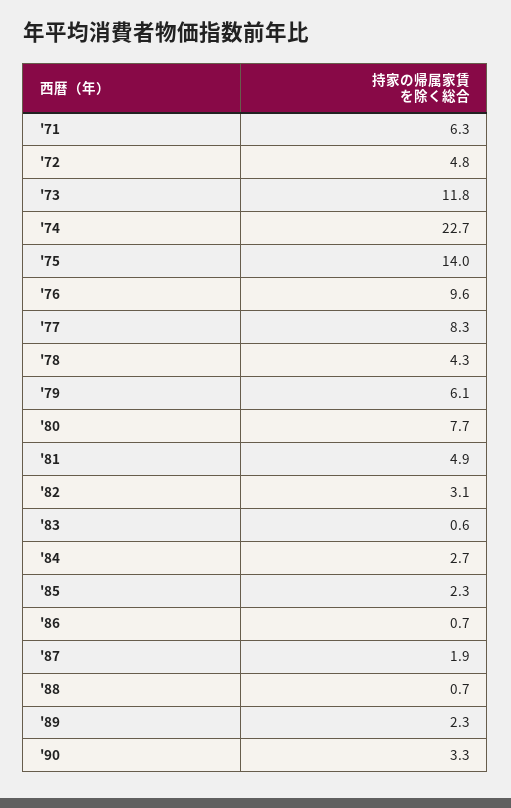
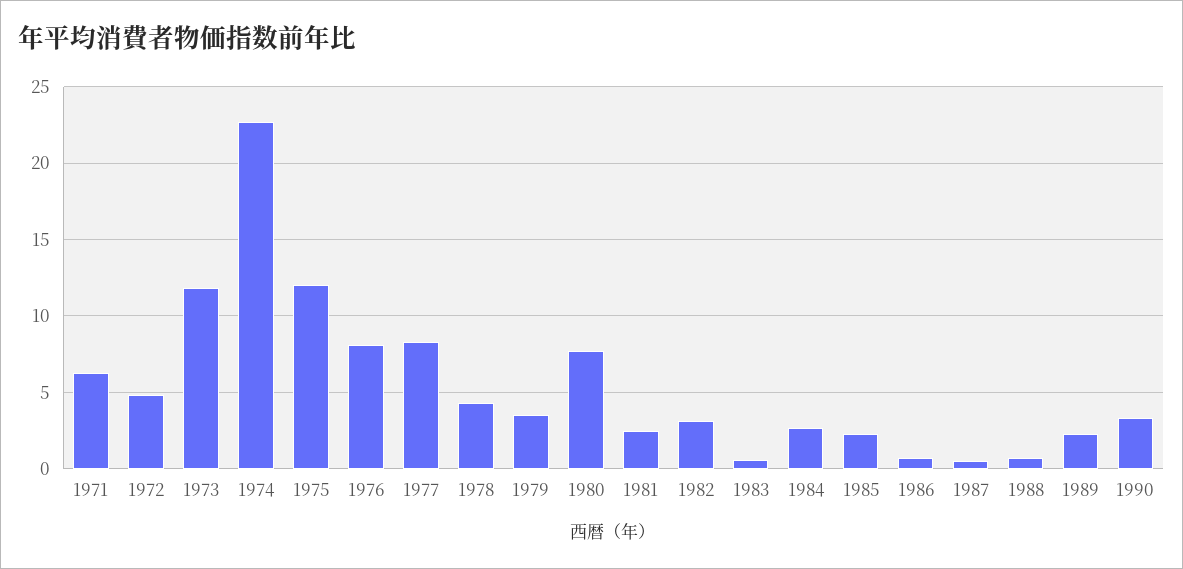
  {
    "'71": 6.3,
    "'72": 4.8,
    "'73": 11.8,
    "'74": 22.7,
-   "'75": 14,
+   "'75": 12,
-   "'76": 9.6,
+   "'76": 8,
    "'77": 8.3,
    "'78": 4.3,
-   "'79": 6.1,
+   "'79": 3.5,
    "'80": 7.7,
-   "'81": 4.9,
+   "'81": 2.5,
    "'82": 3.1,
    "'83": 0.6,
    "'84": 2.7,
    "'85": 2.3,
    "'86": 0.7,
-   "'87": 1.9,
+   "'87": 0.5,
    "'88": 0.7,
    "'89": 2.3,
    "'90": 3.3
  }

